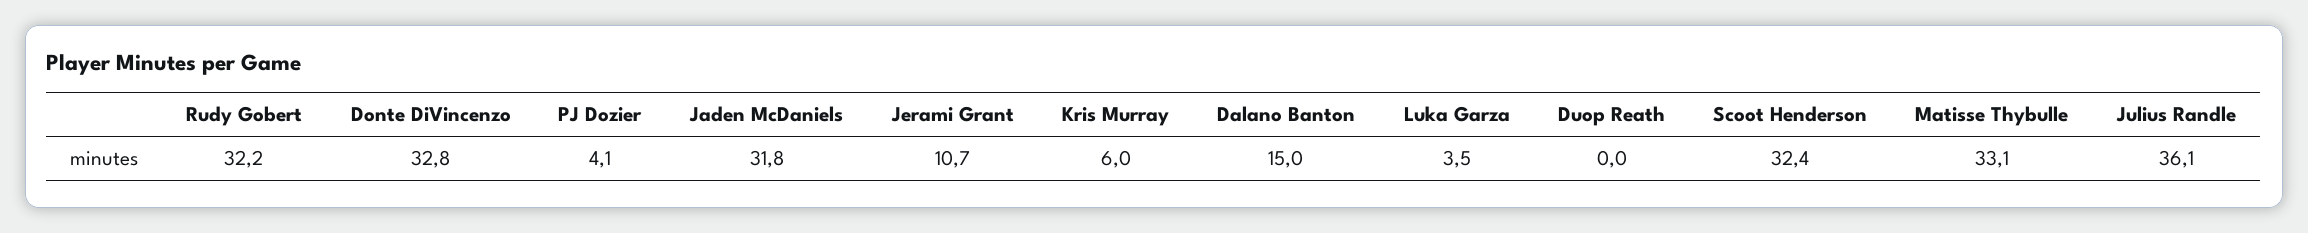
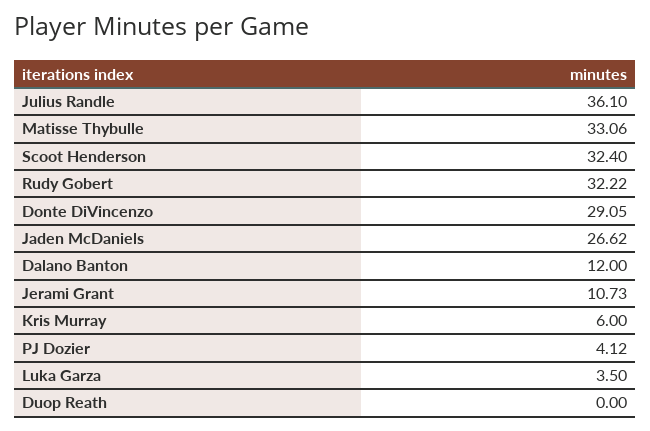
  {
    "Rudy Gobert": 32.22,
-   "Donte DiVincenzo": 32.8,
+   "Donte DiVincenzo": 29.05,
    "PJ Dozier": 4.12,
-   "Jaden McDaniels": 31.8,
+   "Jaden McDaniels": 26.62,
    "Jerami Grant": 10.73,
    "Kris Murray": 6,
-   "Dalano Banton": 15,
+   "Dalano Banton": 12,
    "Luka Garza": 3.5,
    "Duop Reath": 0,
    "Scoot Henderson": 32.4,
    "Matisse Thybulle": 33.06,
    "Julius Randle": 36.1
  }

